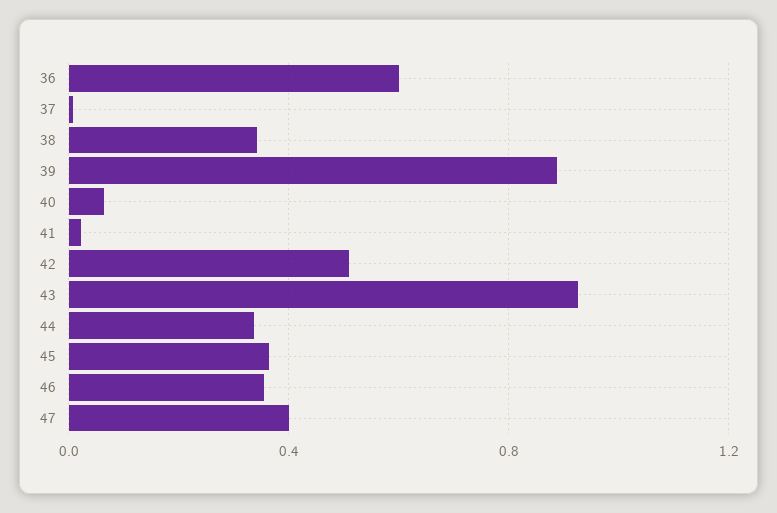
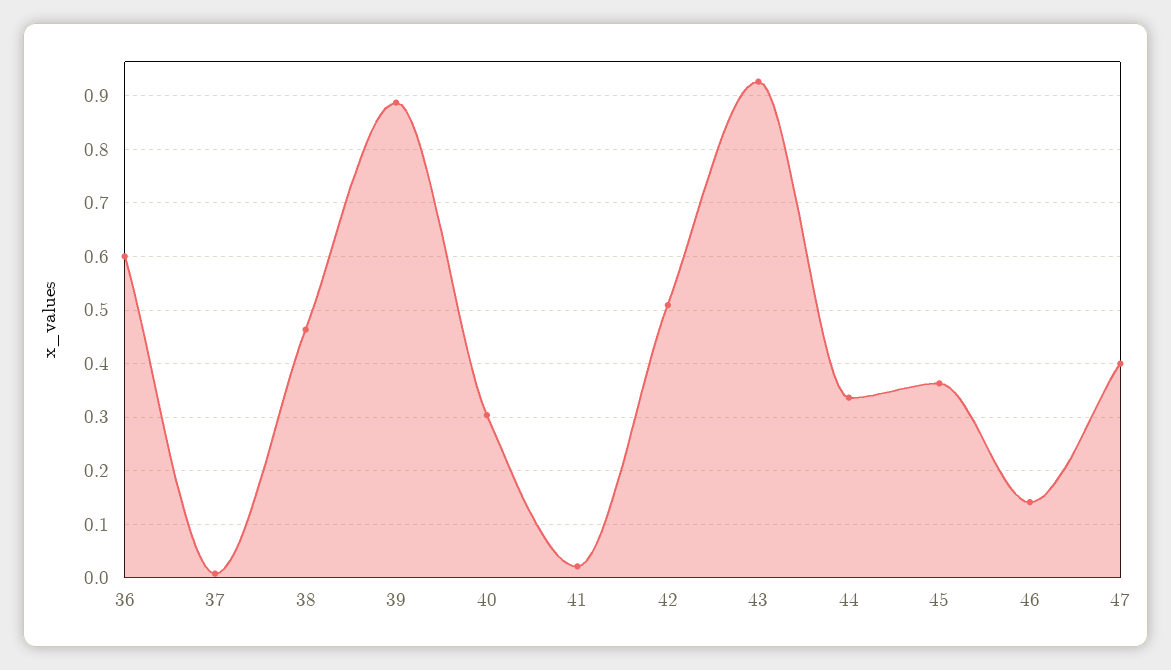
  {
    "36": 0.6,
    "37": 0,
-   "38": 0.35,
+   "38": 0.46,
    "39": 0.88,
-   "40": 0.05,
+   "40": 0.3,
    "41": 0.02,
    "42": 0.5,
    "43": 0.92,
    "44": 0.34,
    "45": 0.36,
-   "46": 0.35,
+   "46": 0.14,
    "47": 0.4
  }

